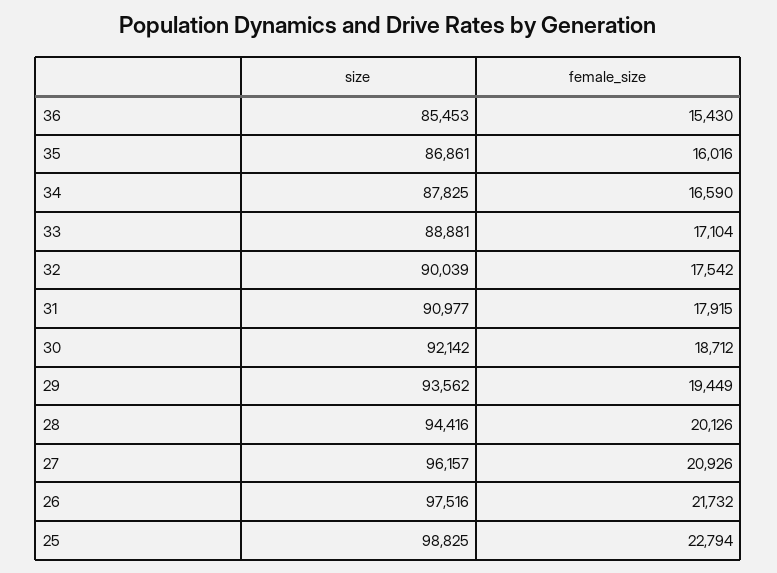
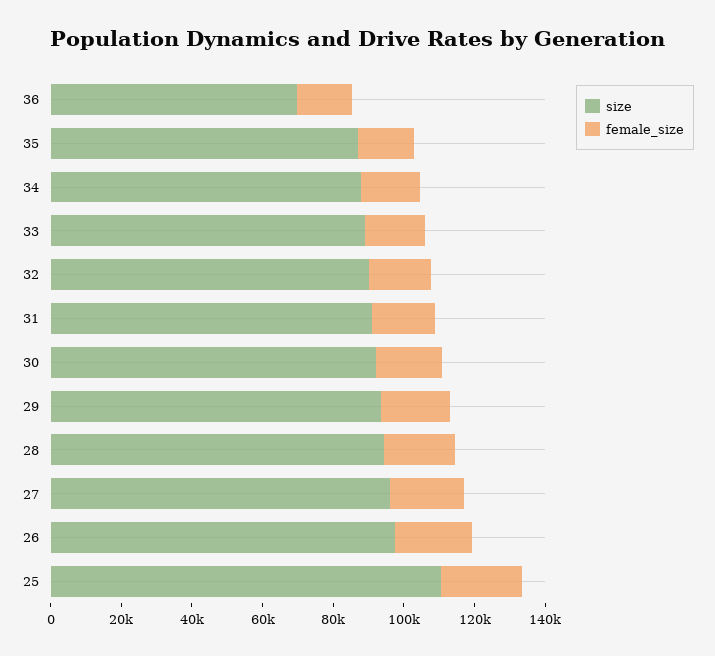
  {
    "size": {
-     "36": 85453,
+     "36": 70000,
      "35": 86861,
      "34": 87825,
      "33": 88881,
      "32": 90039,
      "31": 90977,
      "30": 92142,
      "29": 93562,
      "28": 94416,
      "27": 96157,
      "26": 97516,
-     "25": 98825
+     "25": 110000
    },
    "female_size": {
      "36": 15430,
      "35": 16016,
      "34": 16590,
      "33": 17104,
      "32": 17542,
      "31": 17915,
      "30": 18712,
      "29": 19449,
      "28": 20126,
      "27": 20926,
      "26": 21732,
      "25": 22794
    }
  }

